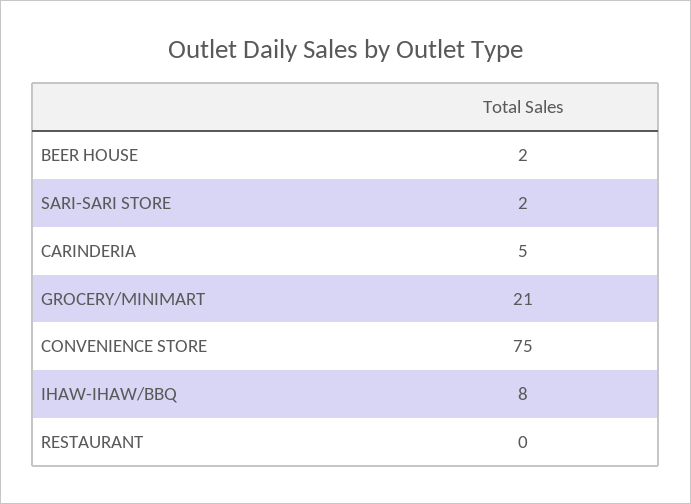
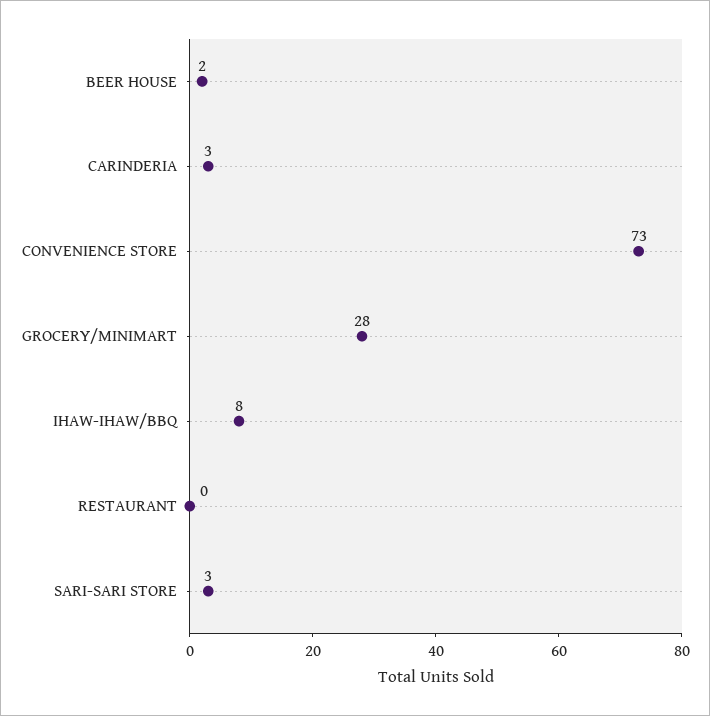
  {
    "BEER HOUSE": 2,
-   "SARI-SARI STORE": 2,
+   "SARI-SARI STORE": 3,
-   "CARINDERIA": 5,
+   "CARINDERIA": 3,
-   "GROCERY/MINIMART": 21,
+   "GROCERY/MINIMART": 28,
-   "CONVENIENCE STORE": 75,
+   "CONVENIENCE STORE": 73,
    "IHAW-IHAW/BBQ": 8,
    "RESTAURANT": 0
  }

